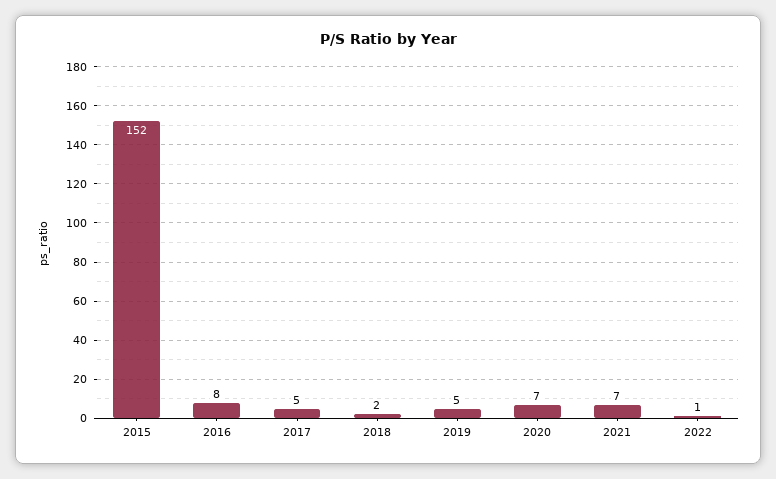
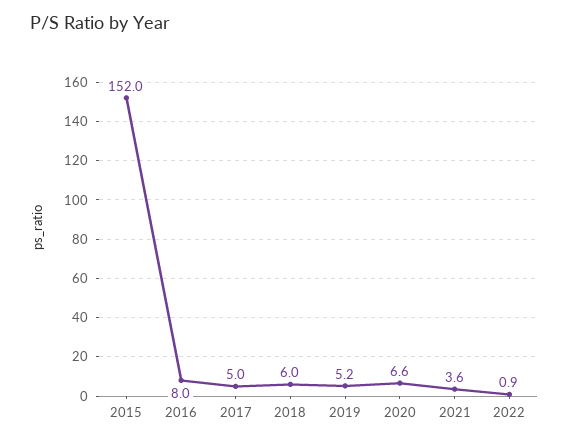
  {
    "2015": 152,
    "2016": 8,
    "2017": 5,
-   "2018": 2,
+   "2018": 6,
    "2019": 5.2,
    "2020": 6.6,
-   "2021": 7,
+   "2021": 3.6,
    "2022": 0.9
  }

